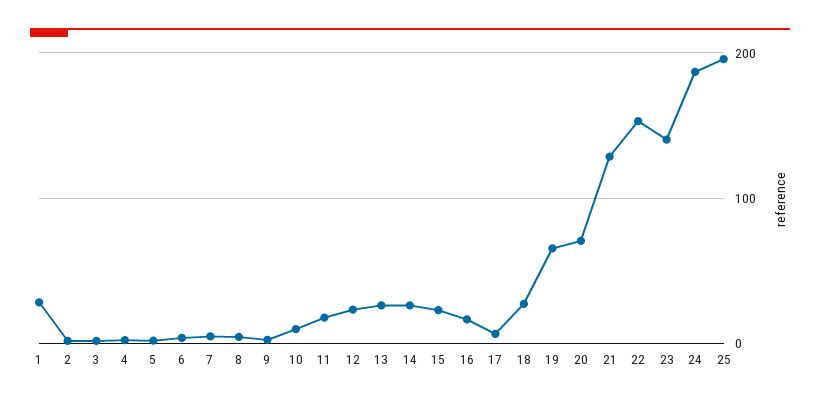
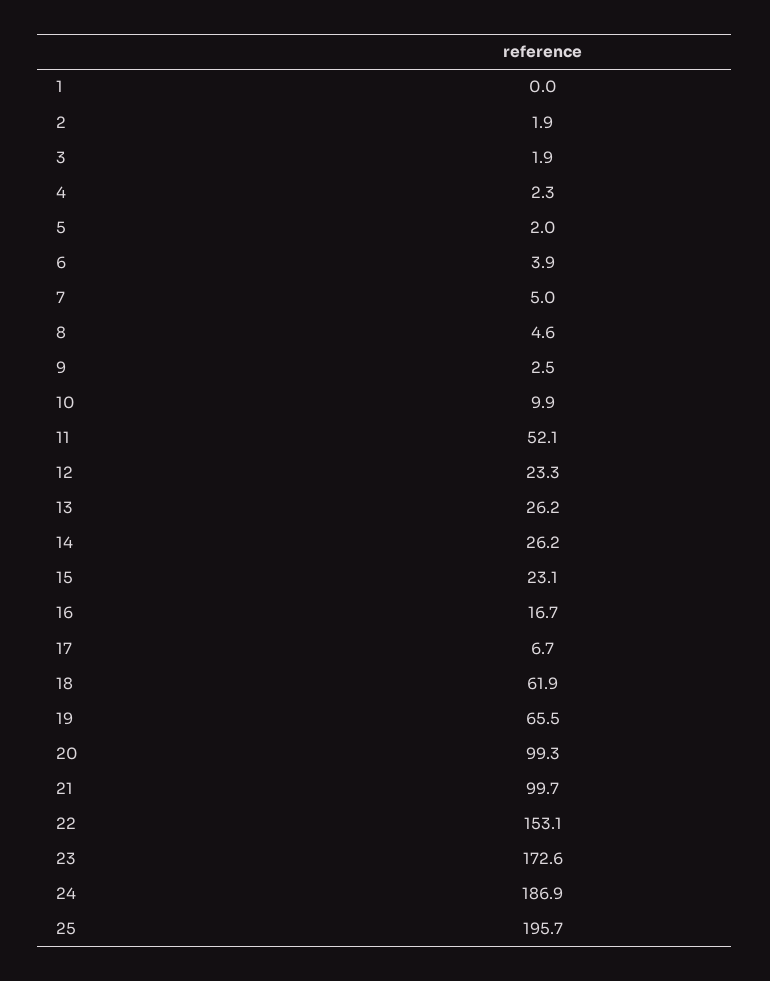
  {
-   "1": 30,
+   "1": 0,
    "2": 1.9,
    "3": 1.9,
    "4": 2.3,
    "5": 2,
    "6": 3.9,
    "7": 5,
    "8": 4.6,
    "9": 2.5,
    "10": 9.9,
-   "11": 20,
+   "11": 52.1,
    "12": 23.3,
    "13": 26.2,
    "14": 26.2,
    "15": 23.1,
    "16": 16.7,
    "17": 6.7,
-   "18": 30,
+   "18": 61.9,
    "19": 65.5,
-   "20": 70,
+   "20": 99.3,
-   "21": 130,
+   "21": 99.7,
    "22": 153.1,
-   "23": 140,
+   "23": 172.6,
    "24": 186.9,
    "25": 195.7
  }

